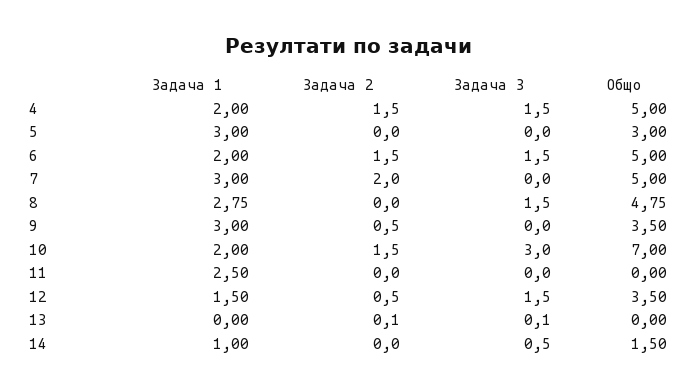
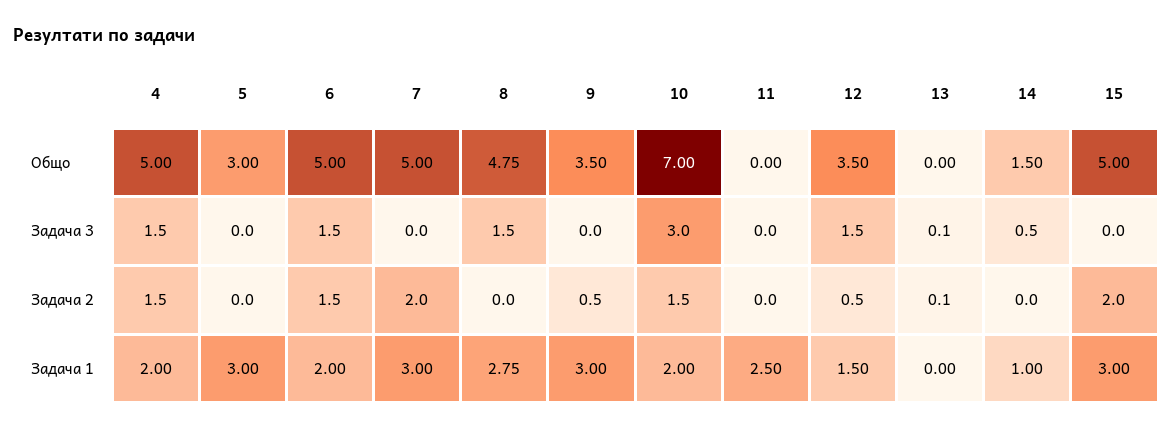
  {
    "Задача 1": {
      "4": 2,
      "5": 3,
      "6": 2,
      "7": 3,
      "8": 2.75,
      "9": 3,
      "10": 2,
      "11": 2.5,
      "12": 1.5,
      "13": 0,
-     "14": 1
+     "14": 1,
+     "15": 3
    },
    "Задача 2": {
      "4": 1.5,
      "5": 0,
      "6": 1.5,
      "7": 2,
      "8": 0,
      "9": 0.5,
      "10": 1.5,
      "11": 0,
      "12": 0.5,
      "13": 0.1,
-     "14": 0
+     "14": 0,
+     "15": 2
    },
    "Задача 3": {
      "4": 1.5,
      "5": 0,
      "6": 1.5,
      "7": 0,
      "8": 1.5,
      "9": 0,
      "10": 3,
      "11": 0,
      "12": 1.5,
      "13": 0.1,
-     "14": 0.5
+     "14": 0.5,
+     "15": 0
    },
    "Общо": {
      "4": 5,
      "5": 3,
      "6": 5,
      "7": 5,
      "8": 4.75,
      "9": 3.5,
      "10": 7,
      "11": 0,
      "12": 3.5,
      "13": 0,
-     "14": 1.5
+     "14": 1.5,
+     "15": 5
    }
  }

